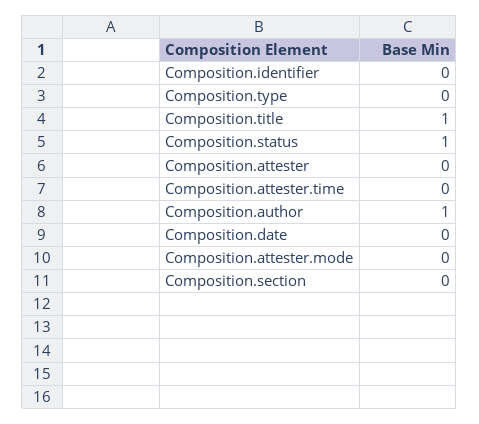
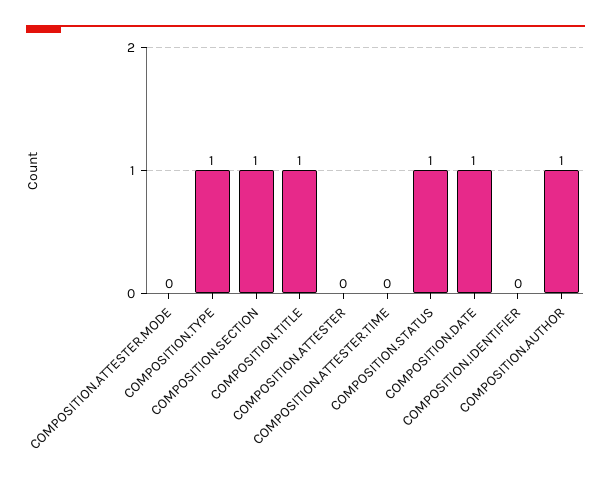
  {
    "Composition.identifier": 0,
-   "Composition.type": 0,
+   "Composition.type": 1,
    "Composition.title": 1,
    "Composition.status": 1,
    "Composition.attester": 0,
    "Composition.attester.time": 0,
    "Composition.author": 1,
-   "Composition.date": 0,
+   "Composition.date": 1,
    "Composition.attester.mode": 0,
-   "Composition.section": 0
+   "Composition.section": 1
  }

